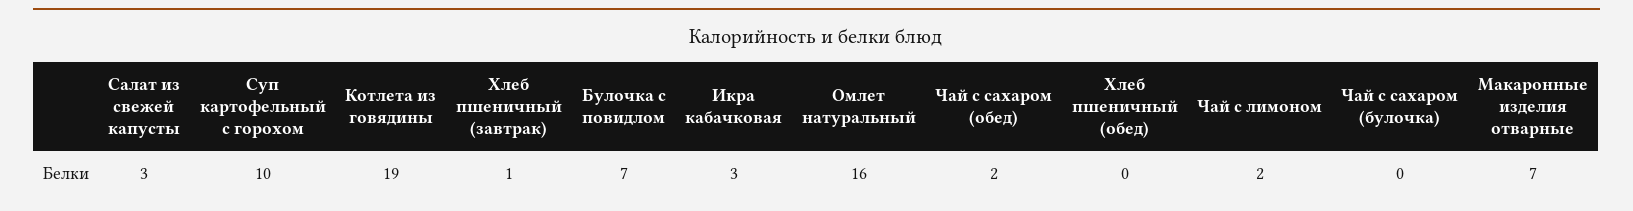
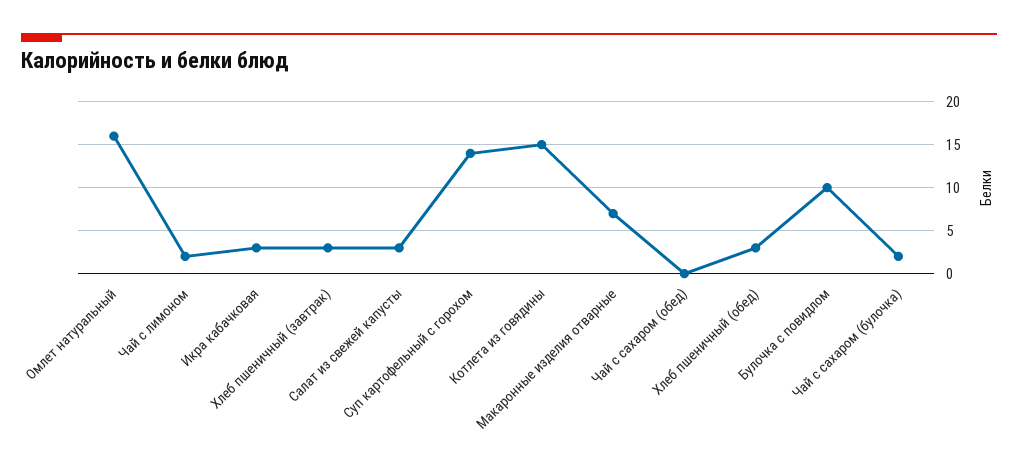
  {
    "Салат из свежей капусты": 3,
-   "Суп картофельный с горохом": 10,
+   "Суп картофельный с горохом": 14,
-   "Котлета из говядины": 19,
+   "Котлета из говядины": 15,
-   "Хлеб пшеничный (завтрак)": 1,
+   "Хлеб пшеничный (завтрак)": 3,
-   "Булочка с повидлом": 7,
+   "Булочка с повидлом": 10,
    "Икра кабачковая": 3,
    "Омлет натуральный": 16,
-   "Чай с сахаром (обед)": 2,
+   "Чай с сахаром (обед)": 0,
-   "Хлеб пшеничный (обед)": 0,
+   "Хлеб пшеничный (обед)": 3,
    "Чай с лимоном": 2,
-   "Чай с сахаром (булочка)": 0,
+   "Чай с сахаром (булочка)": 2,
    "Макаронные изделия отварные": 7
  }

